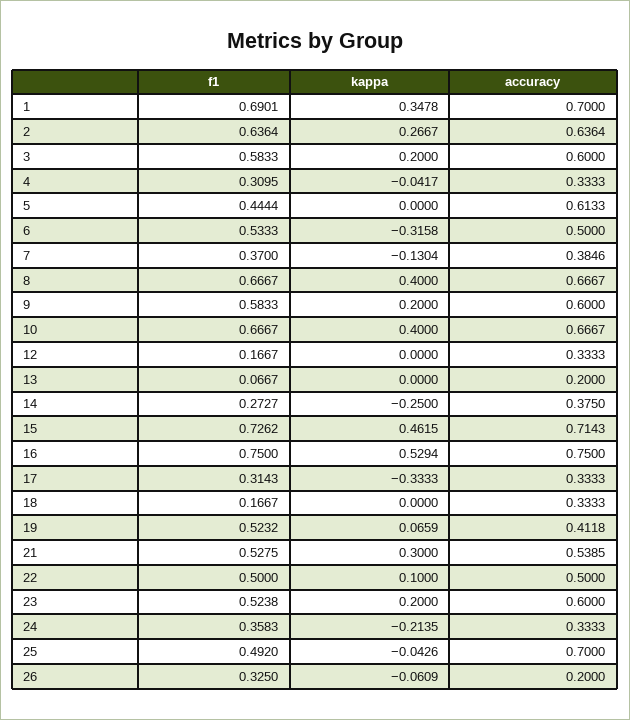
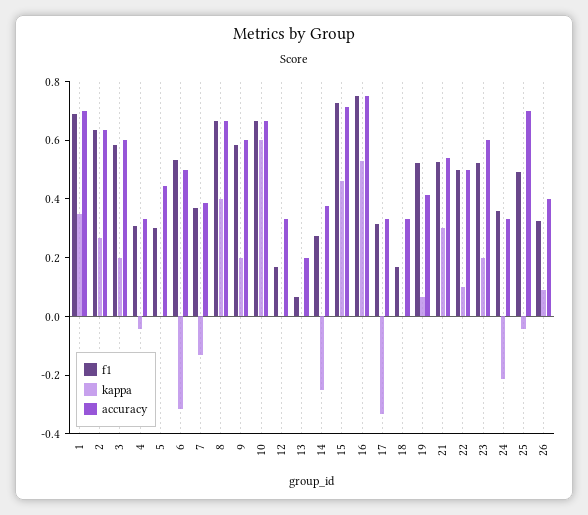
  {
    "f1": {
      "1": 0.6901,
      "2": 0.6364,
      "3": 0.5833,
      "4": 0.3095,
-     "5": 0.4444,
+     "5": 0.3,
      "6": 0.5333,
      "7": 0.37,
      "8": 0.6667,
      "9": 0.5833,
      "10": 0.6667,
      "12": 0.1667,
      "13": 0.0667,
      "14": 0.2727,
      "15": 0.7262,
      "16": 0.75,
      "17": 0.3143,
      "18": 0.1667,
      "19": 0.5232,
      "21": 0.5275,
      "22": 0.5,
      "23": 0.5238,
      "24": 0.3583,
      "25": 0.492,
      "26": 0.325
    },
    "kappa": {
      "1": 0.3478,
      "2": 0.2667,
      "3": 0.2,
      "4": -0.0417,
      "5": 0,
      "6": -0.3158,
      "7": -0.1304,
      "8": 0.4,
      "9": 0.2,
-     "10": 0.4,
+     "10": 0.6,
      "12": 0,
      "13": 0,
      "14": -0.25,
      "15": 0.4615,
      "16": 0.5294,
      "17": -0.3333,
      "18": 0,
      "19": 0.0659,
      "21": 0.3,
      "22": 0.1,
      "23": 0.2,
      "24": -0.2135,
      "25": -0.0426,
-     "26": -0.0609
+     "26": 0.1
    },
    "accuracy": {
      "1": 0.7,
      "2": 0.6364,
      "3": 0.6,
      "4": 0.3333,
-     "5": 0.6133,
+     "5": 0.45,
      "6": 0.5,
      "7": 0.3846,
      "8": 0.6667,
      "9": 0.6,
      "10": 0.6667,
      "12": 0.3333,
      "13": 0.2,
      "14": 0.375,
      "15": 0.7143,
      "16": 0.75,
      "17": 0.3333,
      "18": 0.3333,
      "19": 0.4118,
      "21": 0.5385,
      "22": 0.5,
      "23": 0.6,
      "24": 0.3333,
      "25": 0.7,
-     "26": 0.2
+     "26": 0.4
    }
  }

